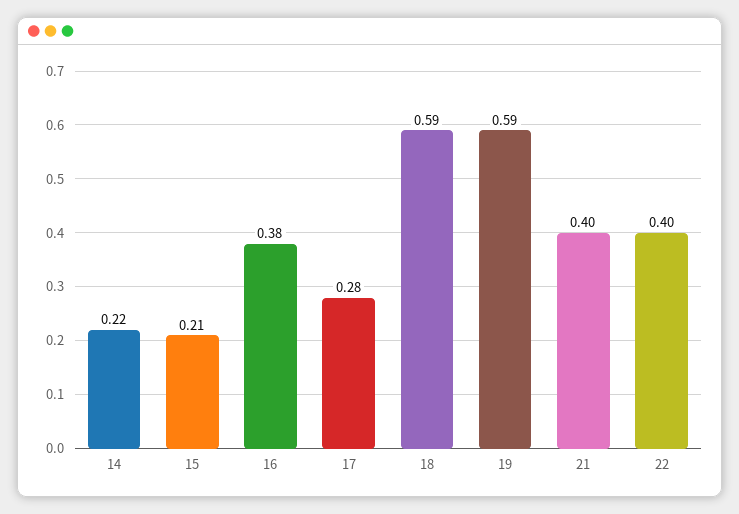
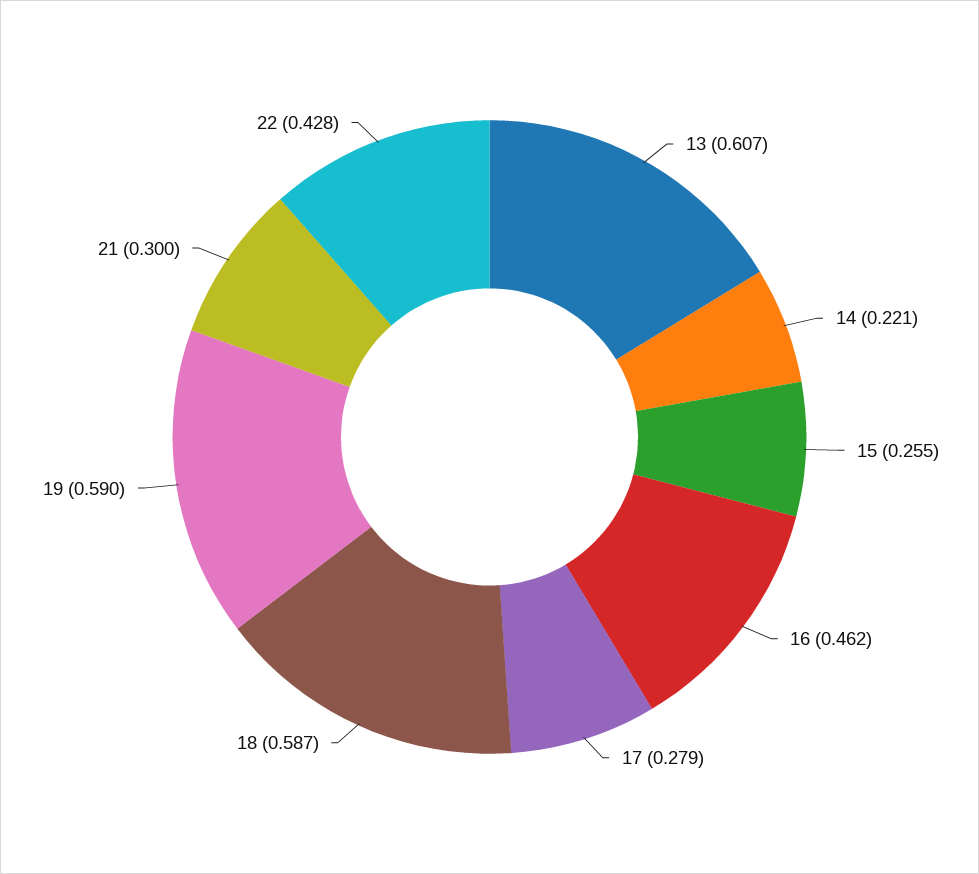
  {
    "14": 0.221,
-   "15": 0.21,
+   "15": 0.255,
-   "16": 0.38,
+   "16": 0.462,
    "17": 0.279,
    "18": 0.587,
    "19": 0.59,
-   "21": 0.4,
+   "21": 0.3,
-   "22": 0.4
+   "22": 0.428,
+   "13": 0.607
  }

